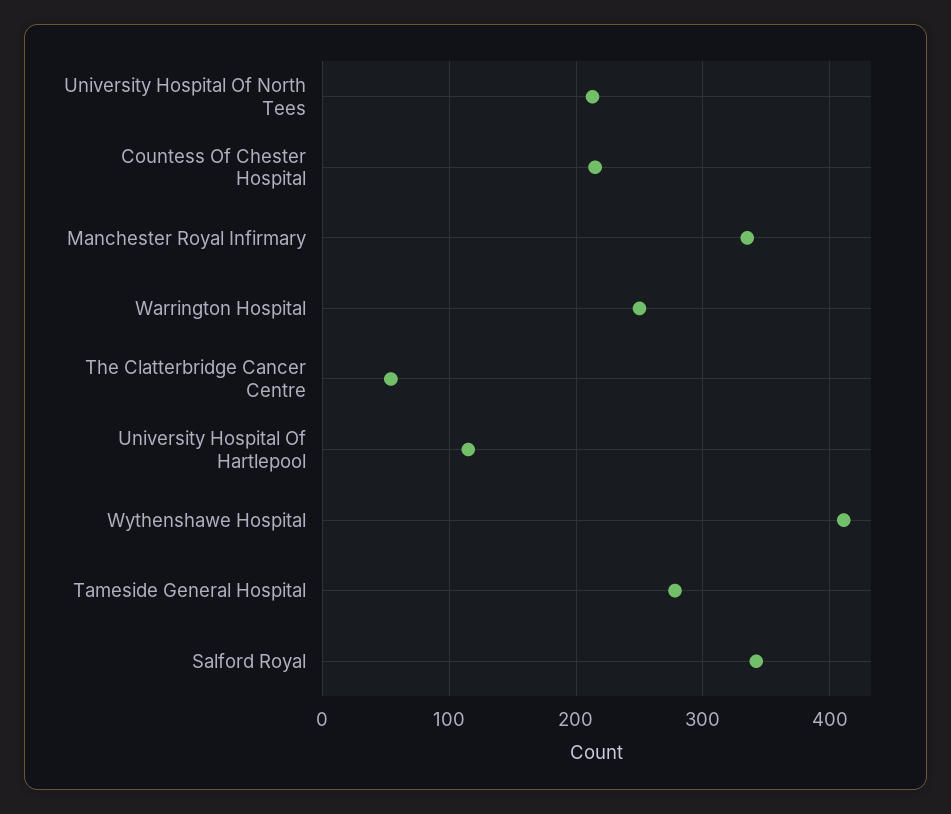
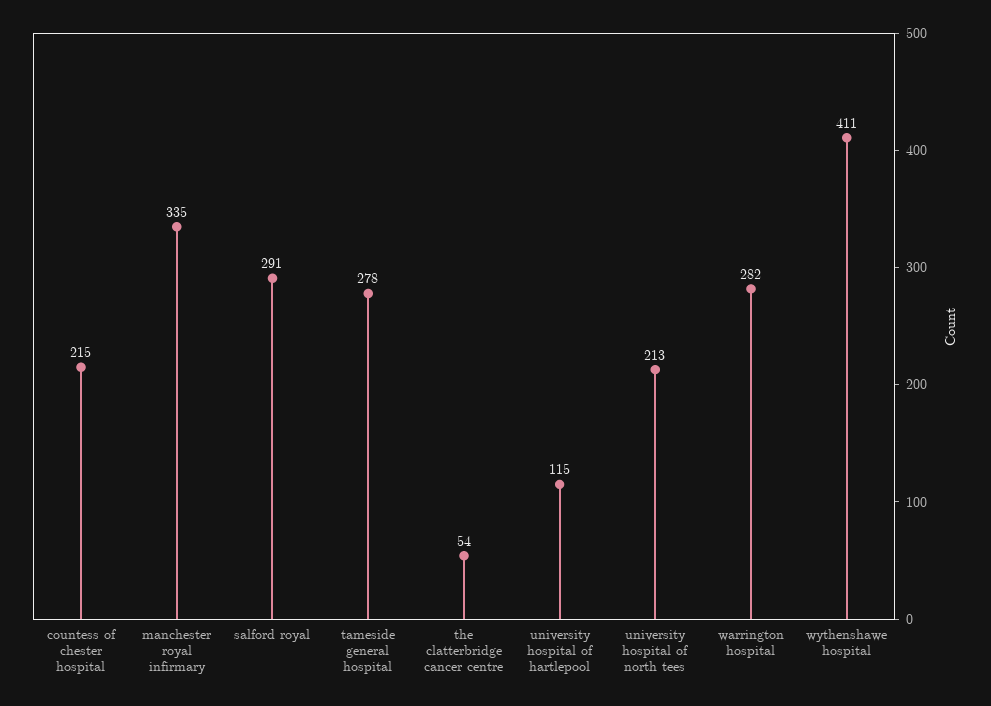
  {
    "University Hospital Of North Tees": 213,
    "Countess Of Chester Hospital": 215,
    "Manchester Royal Infirmary": 335,
-   "Warrington Hospital": 250,
+   "Warrington Hospital": 282,
    "The Clatterbridge Cancer Centre": 54,
    "University Hospital Of Hartlepool": 115,
    "Wythenshawe Hospital": 411,
    "Tameside General Hospital": 278,
-   "Salford Royal": 340
+   "Salford Royal": 291
  }

